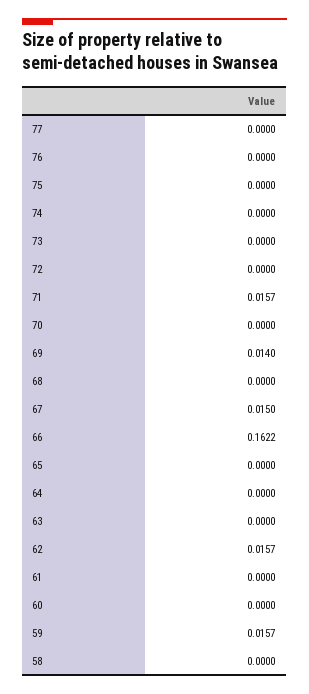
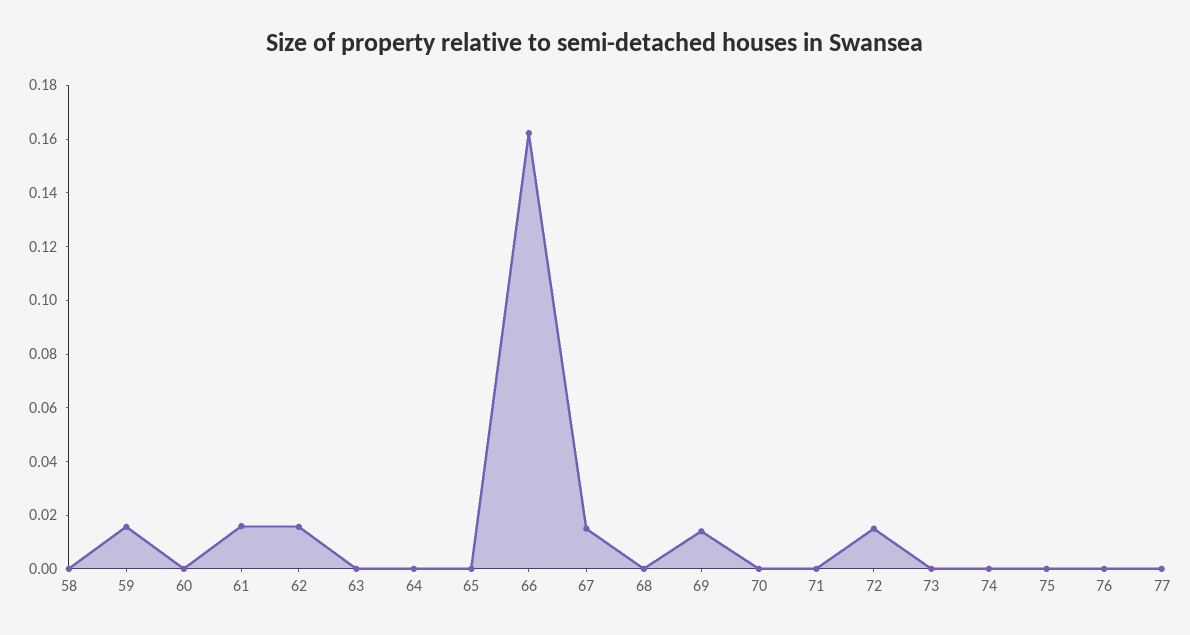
  {
    "77": 0,
    "76": 0,
    "75": 0,
    "74": 0,
    "73": 0,
-   "72": 0,
+   "72": 0.015,
-   "71": 0.0157,
+   "71": 0,
    "70": 0,
    "69": 0.014,
    "68": 0,
    "67": 0.015,
    "66": 0.1622,
    "65": 0,
    "64": 0,
    "63": 0,
    "62": 0.0157,
-   "61": 0,
+   "61": 0.015,
    "60": 0,
    "59": 0.0157,
    "58": 0
  }

